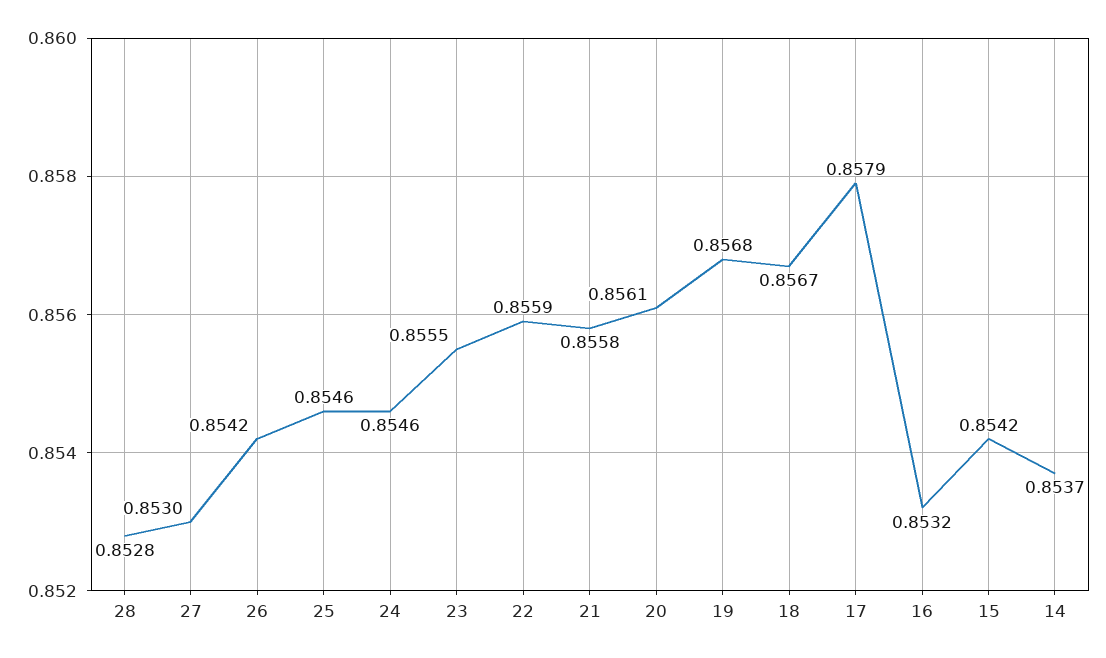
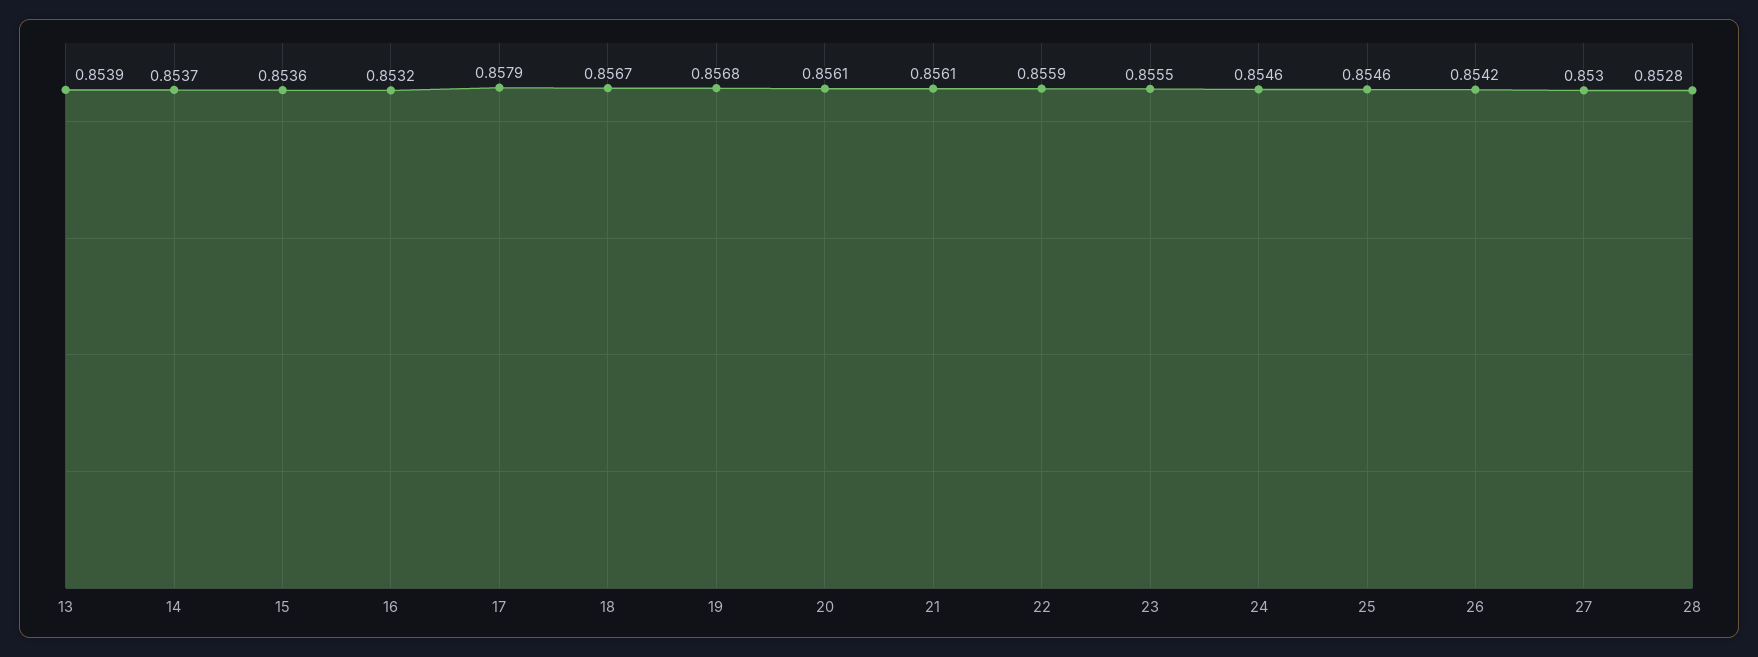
  {
    "28": 0.8528,
    "27": 0.853,
    "26": 0.8542,
    "25": 0.8546,
    "24": 0.8546,
    "23": 0.8555,
    "22": 0.8559,
-   "21": 0.8558,
+   "21": 0.8561,
    "20": 0.8561,
    "19": 0.8568,
    "18": 0.8567,
    "17": 0.8579,
    "16": 0.8532,
-   "15": 0.8542,
+   "15": 0.8536,
-   "14": 0.8537
+   "14": 0.8537,
+   "13": 0.8539
  }

